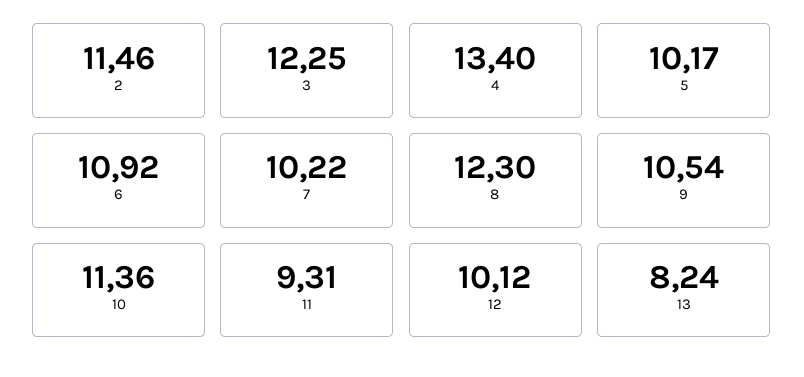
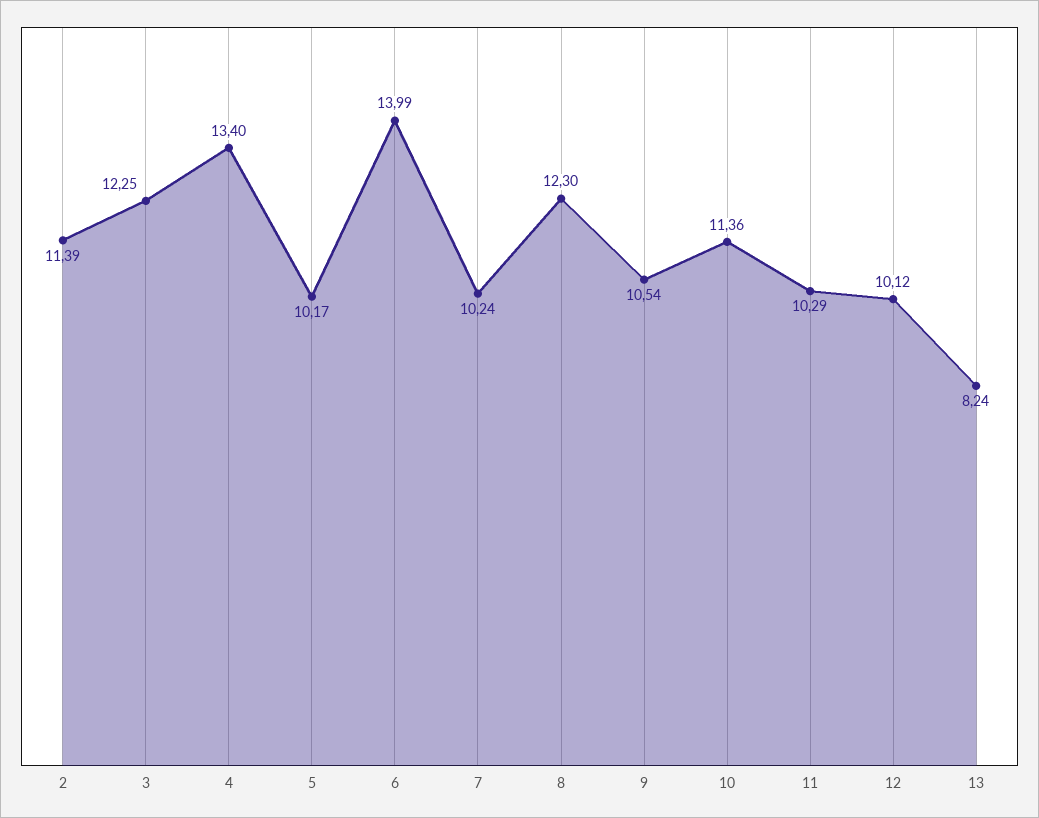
  {
-   "2": 11.46,
+   "2": 11.39,
    "3": 12.25,
    "4": 13.4,
    "5": 10.17,
-   "6": 10.92,
+   "6": 13.99,
-   "7": 10.22,
+   "7": 10.24,
    "8": 12.3,
    "9": 10.54,
    "10": 11.36,
-   "11": 9.31,
+   "11": 10.29,
    "12": 10.12,
    "13": 8.24
  }

